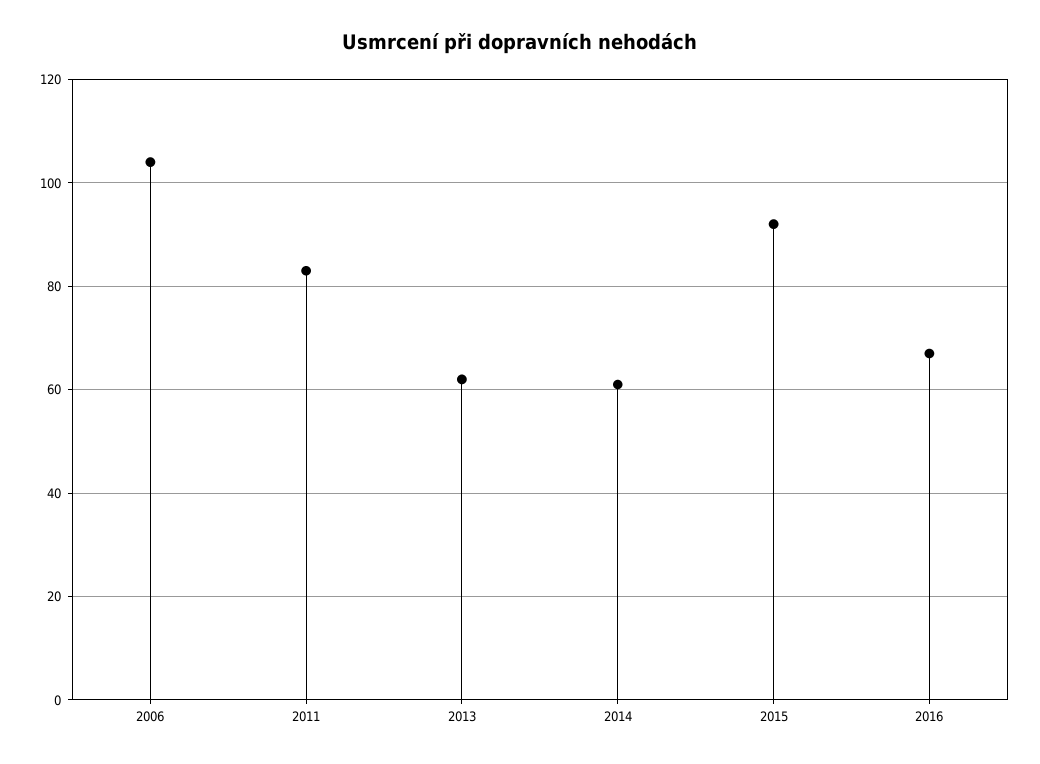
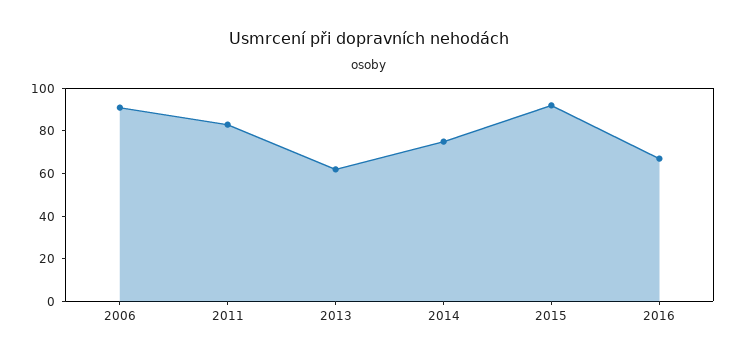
  {
-   "2006": 105,
+   "2006": 90,
    "2011": 85,
    "2013": 60,
-   "2014": 60,
+   "2014": 75,
    "2015": 90,
    "2016": 65
  }

